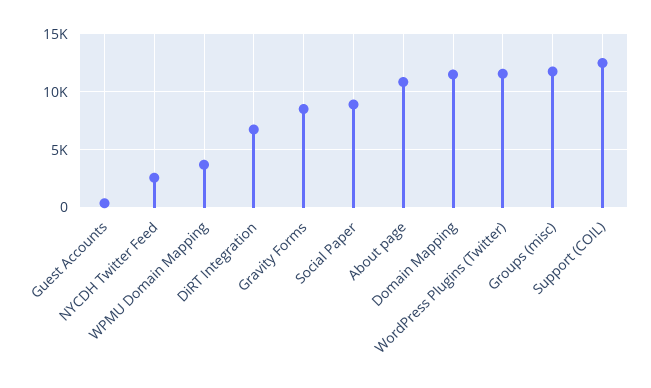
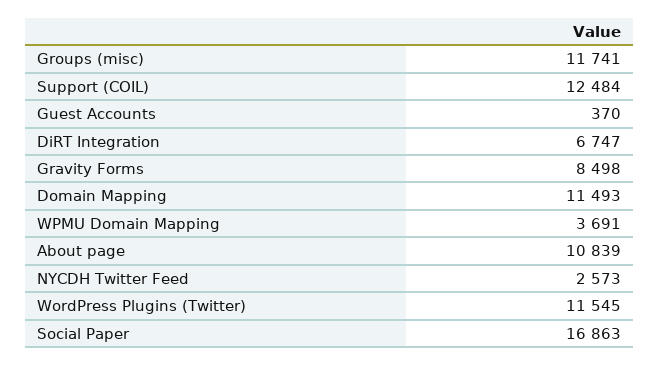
  {
    "Guest Accounts": 370,
    "NYCDH Twitter Feed": 2573,
    "WPMU Domain Mapping": 3691,
    "DiRT Integration": 6747,
    "Gravity Forms": 8498,
-   "Social Paper": 9000,
+   "Social Paper": 16863,
    "About page": 10839,
    "Domain Mapping": 11493,
    "WordPress Plugins (Twitter)": 11545,
    "Groups (misc)": 11741,
    "Support (COIL)": 12484
  }

